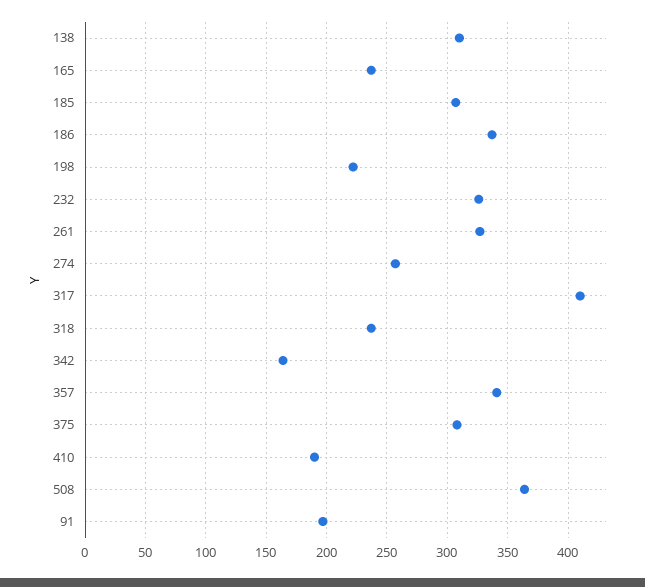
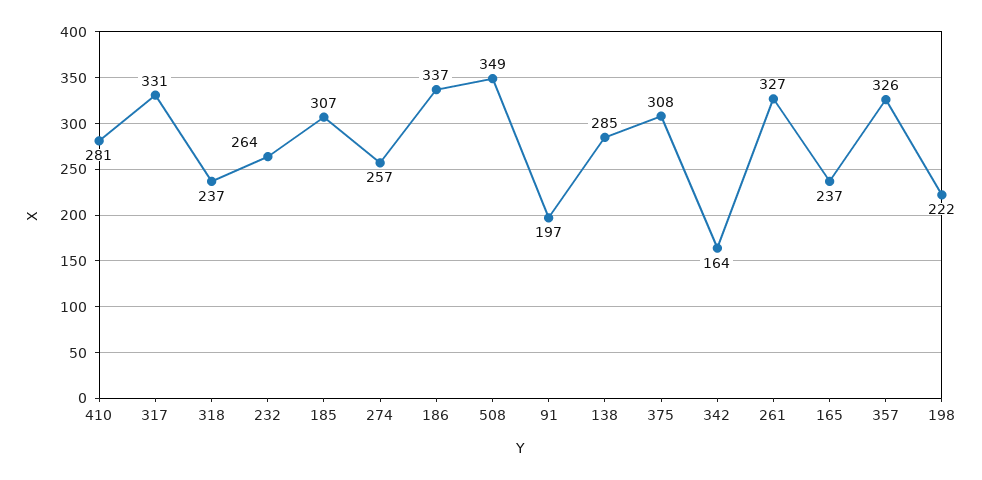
  {
-   "138": 310,
+   "138": 285,
    "165": 237,
    "185": 307,
    "186": 337,
    "198": 222,
-   "232": 325,
+   "232": 264,
    "261": 327,
    "274": 257,
-   "317": 410,
+   "317": 331,
    "318": 237,
    "342": 164,
-   "357": 340,
+   "357": 326,
    "375": 308,
-   "410": 190,
+   "410": 281,
-   "508": 365,
+   "508": 349,
    "91": 197
  }

